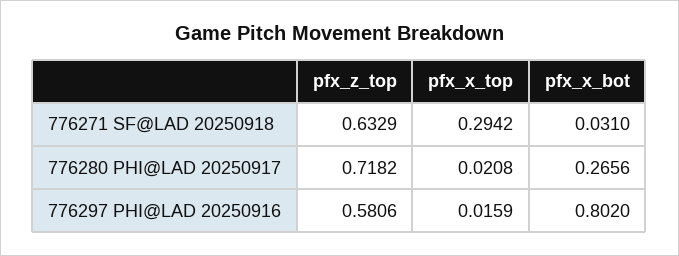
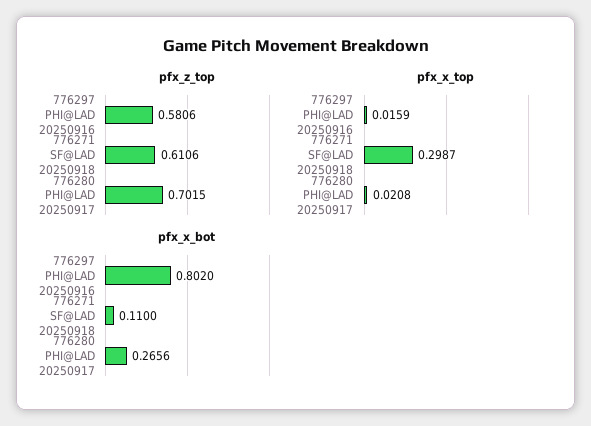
  {
    "pfx_z_top": {
-     "776271 SF@LAD 20250918": 0.6329,
+     "776271 SF@LAD 20250918": 0.6106,
-     "776280 PHI@LAD 20250917": 0.7182,
+     "776280 PHI@LAD 20250917": 0.7015,
      "776297 PHI@LAD 20250916": 0.5806
    },
    "pfx_x_top": {
-     "776271 SF@LAD 20250918": 0.2942,
+     "776271 SF@LAD 20250918": 0.2987,
      "776280 PHI@LAD 20250917": 0.0208,
      "776297 PHI@LAD 20250916": 0.0159
    },
    "pfx_x_bot": {
-     "776271 SF@LAD 20250918": 0.031,
+     "776271 SF@LAD 20250918": 0.11,
      "776280 PHI@LAD 20250917": 0.2656,
      "776297 PHI@LAD 20250916": 0.802
    }
  }

